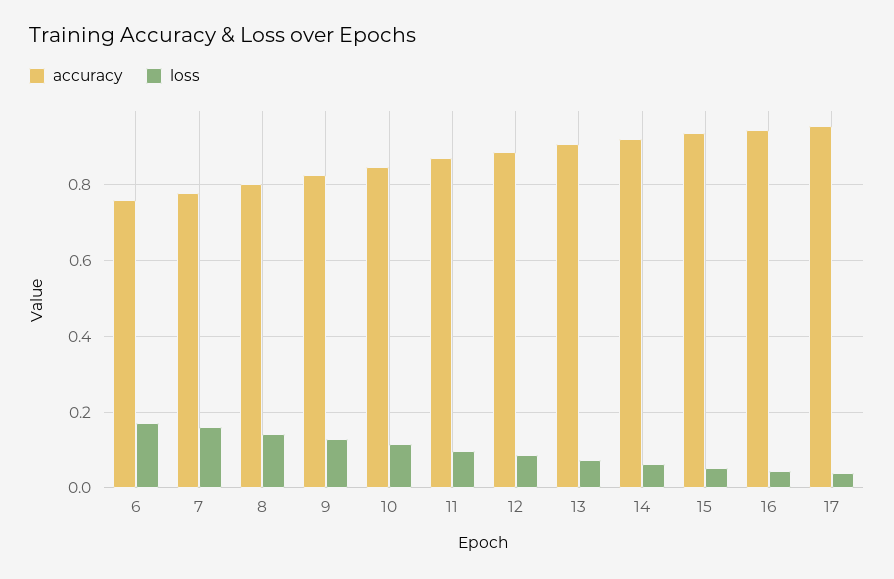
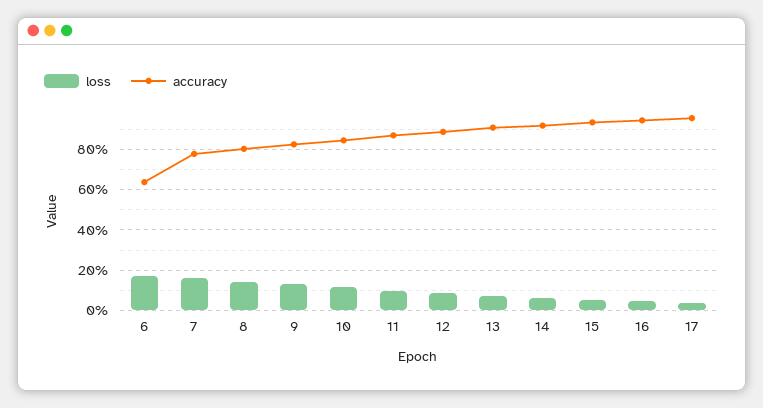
  {
    "accuracy": {
-     "6": 0.76,
+     "6": 0.65,
      "7": 0.78,
      "8": 0.8,
      "9": 0.82,
      "10": 0.84,
      "11": 0.88,
      "12": 0.88,
      "13": 0.9,
      "14": 0.92,
      "15": 0.94,
      "16": 0.94,
      "17": 0.96
    },
    "loss": {
      "6": 0.18,
      "7": 0.16,
      "8": 0.14,
      "9": 0.12,
      "10": 0.12,
      "11": 0.1,
      "12": 0.08,
      "13": 0.08,
      "14": 0.06,
      "15": 0.06,
      "16": 0.04,
      "17": 0.04
    }
  }

